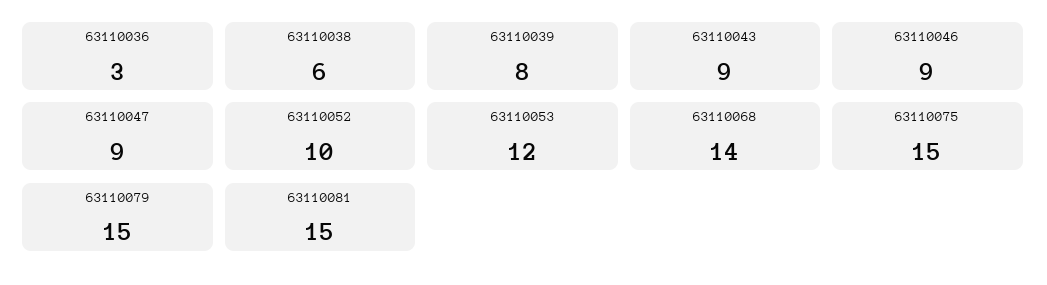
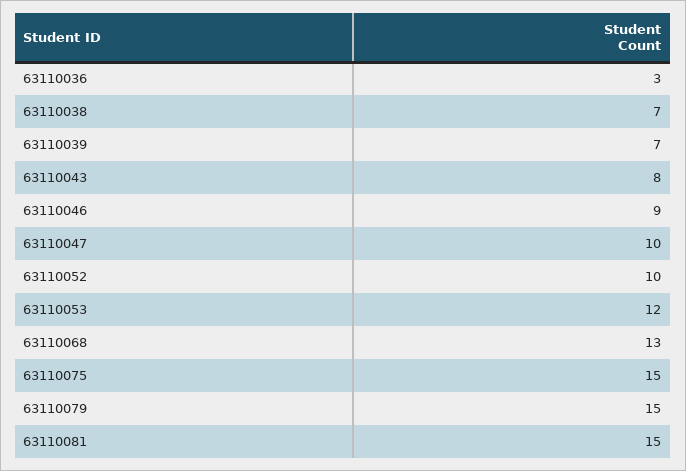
  {
    "63110036": 3,
-   "63110038": 6,
+   "63110038": 7,
-   "63110039": 8,
+   "63110039": 7,
-   "63110043": 9,
+   "63110043": 8,
    "63110046": 9,
-   "63110047": 9,
+   "63110047": 10,
    "63110052": 10,
    "63110053": 12,
-   "63110068": 14,
+   "63110068": 13,
    "63110075": 15,
    "63110079": 15,
    "63110081": 15
  }

